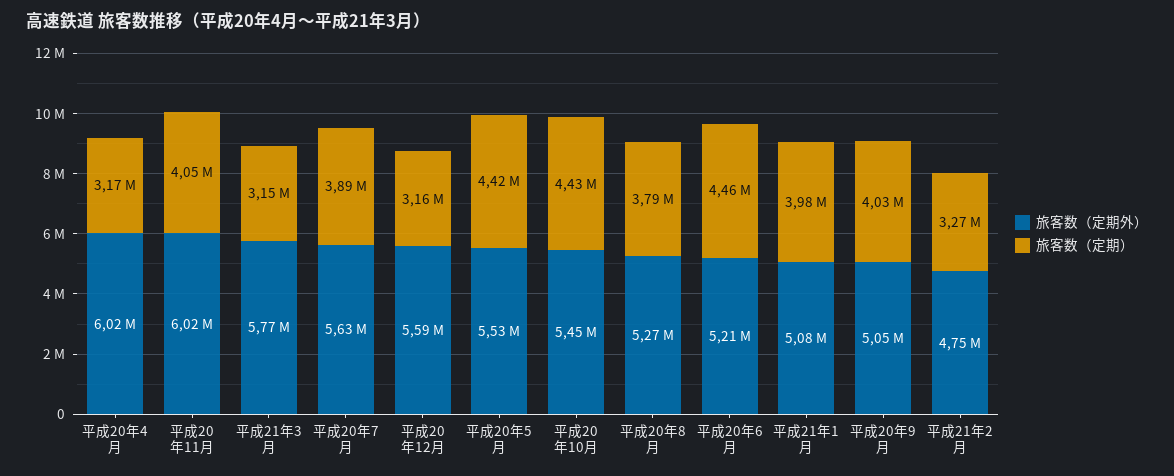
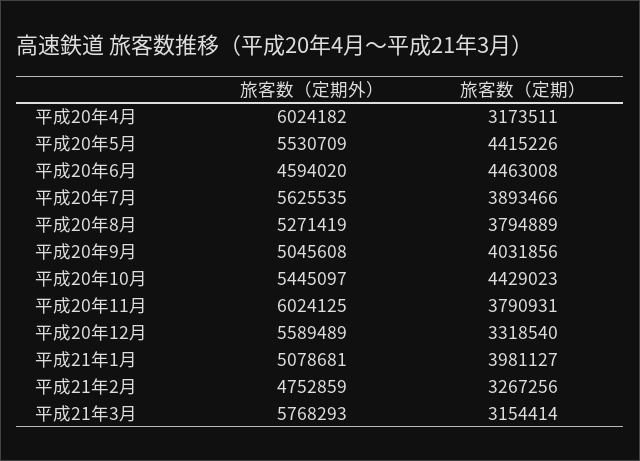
  {
    "旅客数（定期外）": {
      "平成20年4月": 6024182,
      "平成20年11月": 6024125,
      "平成21年3月": 5768293,
      "平成20年7月": 5625535,
      "平成20年12月": 5589489,
      "平成20年5月": 5530709,
      "平成20年10月": 5445097,
      "平成20年8月": 5271419,
-     "平成20年6月": 5210000,
+     "平成20年6月": 4594020,
      "平成21年1月": 5078681,
      "平成20年9月": 5045608,
      "平成21年2月": 4752859
    },
    "旅客数（定期）": {
      "平成20年4月": 3173511,
-     "平成20年11月": 4050000,
+     "平成20年11月": 3790931,
      "平成21年3月": 3154414,
      "平成20年7月": 3893466,
-     "平成20年12月": 3160000,
+     "平成20年12月": 3318540,
      "平成20年5月": 4415226,
      "平成20年10月": 4429023,
      "平成20年8月": 3794889,
      "平成20年6月": 4463008,
      "平成21年1月": 3981127,
      "平成20年9月": 4031856,
      "平成21年2月": 3267256
    }
  }

